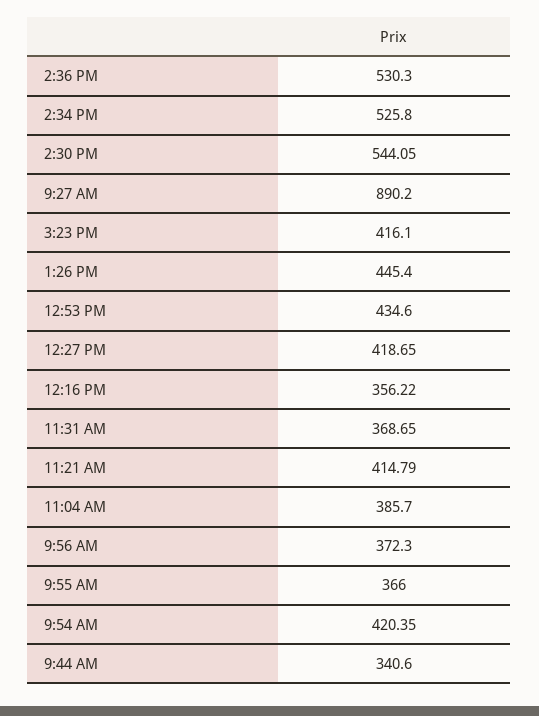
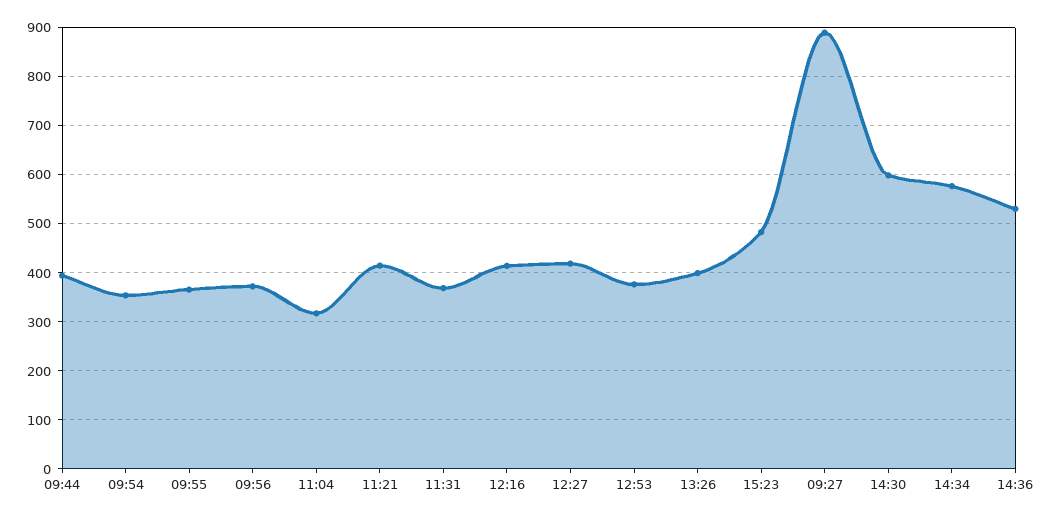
  {
    "2:36 PM": 530.3,
-   "2:34 PM": 525.8,
+   "2:34 PM": 580,
-   "2:30 PM": 544.05,
+   "2:30 PM": 600,
    "9:27 AM": 890.2,
-   "3:23 PM": 416.1,
+   "3:23 PM": 480,
-   "1:26 PM": 445.4,
+   "1:26 PM": 400,
-   "12:53 PM": 434.6,
+   "12:53 PM": 380,
    "12:27 PM": 418.65,
-   "12:16 PM": 356.22,
+   "12:16 PM": 420,
    "11:31 AM": 368.65,
    "11:21 AM": 414.79,
-   "11:04 AM": 385.7,
+   "11:04 AM": 320,
    "9:56 AM": 372.3,
    "9:55 AM": 366,
-   "9:54 AM": 420.35,
+   "9:54 AM": 360,
-   "9:44 AM": 340.6
+   "9:44 AM": 400
  }

